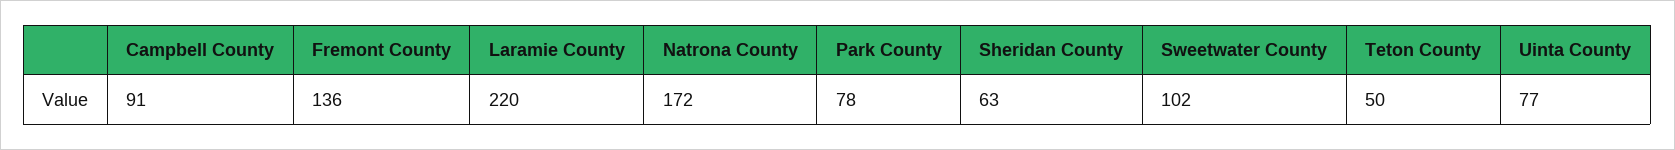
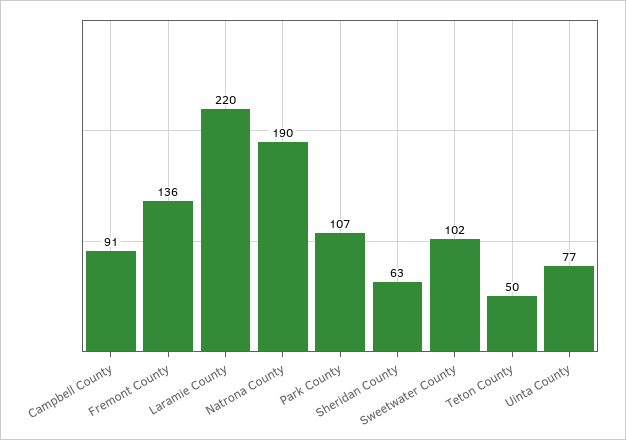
  {
    "Campbell County": 91,
    "Fremont County": 136,
    "Laramie County": 220,
-   "Natrona County": 172,
+   "Natrona County": 190,
-   "Park County": 78,
+   "Park County": 107,
    "Sheridan County": 63,
    "Sweetwater County": 102,
    "Teton County": 50,
    "Uinta County": 77
  }

